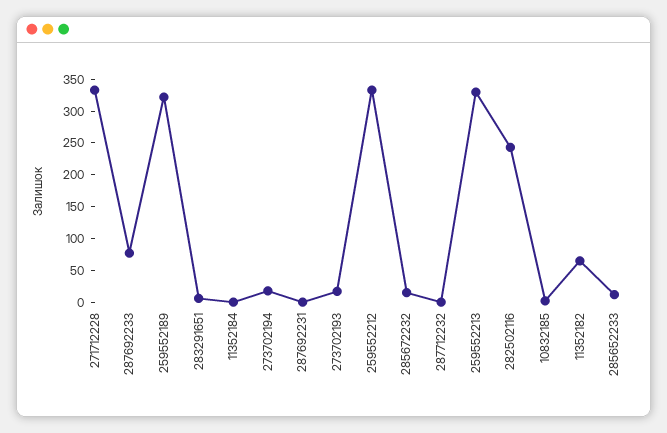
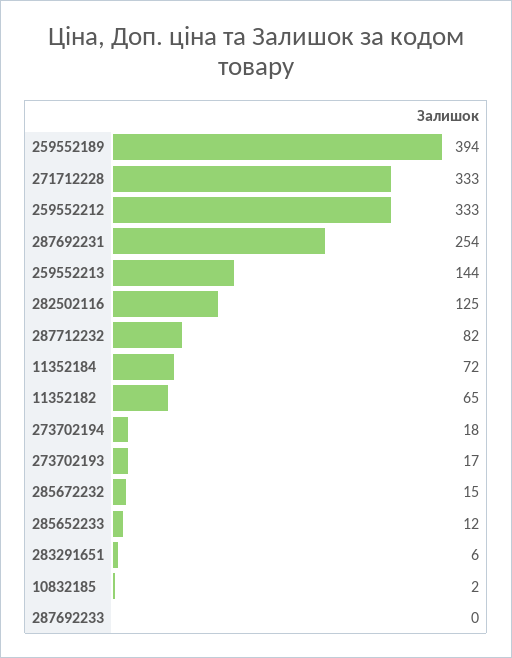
  {
    "271712228": 333,
-   "287692233": 75,
+   "287692233": 0,
-   "259552189": 325,
+   "259552189": 394,
    "283291651": 6,
-   "11352184": 0,
+   "11352184": 72,
    "273702194": 18,
-   "287692231": 0,
+   "287692231": 254,
    "273702193": 17,
    "259552212": 333,
    "285672232": 15,
-   "287712232": 0,
+   "287712232": 82,
-   "259552213": 325,
+   "259552213": 144,
-   "282502116": 250,
+   "282502116": 125,
    "10832185": 2,
    "11352182": 65,
    "285652233": 12
  }

